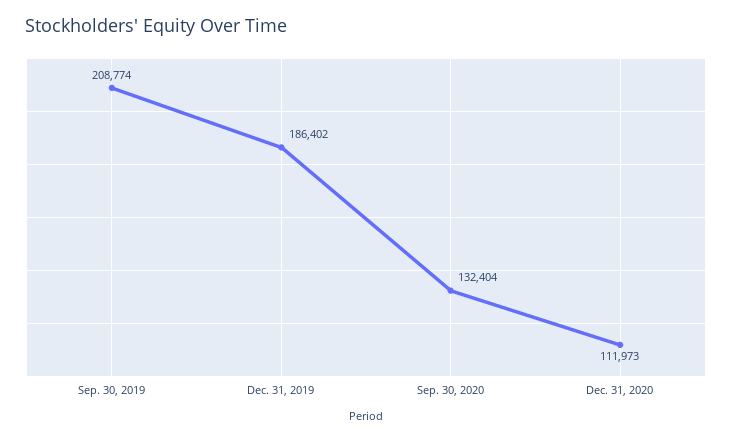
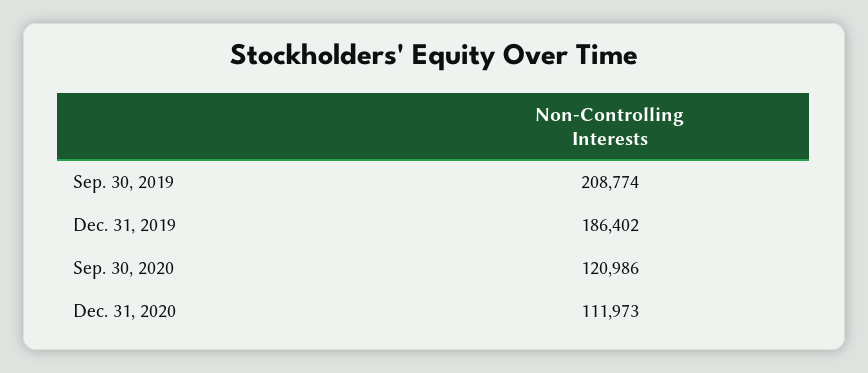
  {
    "Sep. 30, 2019": 208774,
    "Dec. 31, 2019": 186402,
-   "Sep. 30, 2020": 132404,
+   "Sep. 30, 2020": 120986,
    "Dec. 31, 2020": 111973
  }

